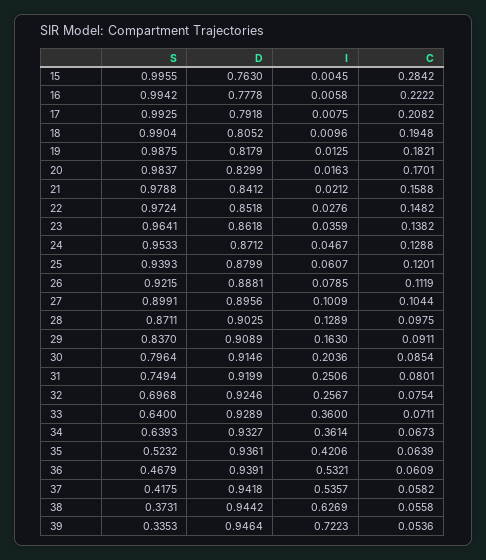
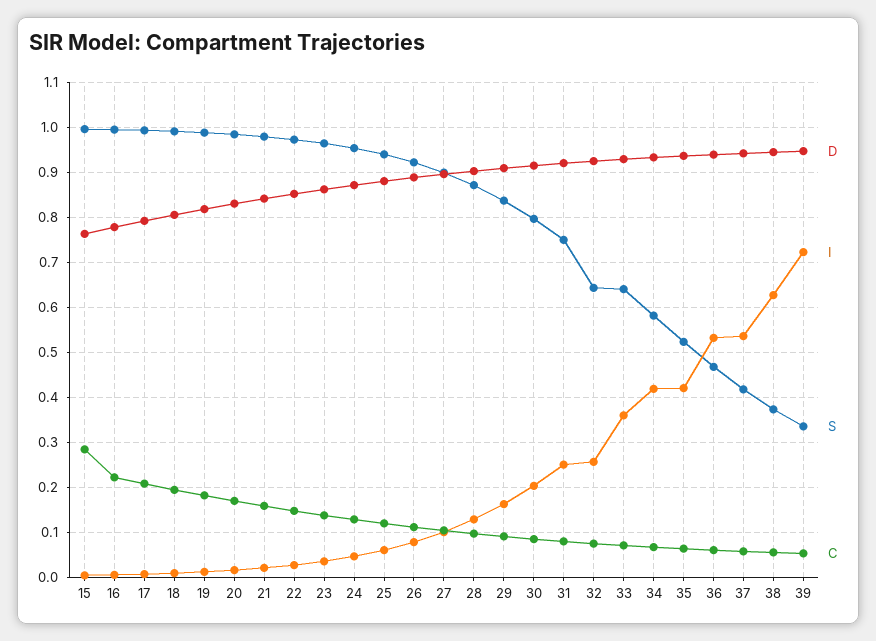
  {
    "S": {
      "15": 0.9955,
      "16": 0.9942,
      "17": 0.9925,
      "18": 0.9904,
      "19": 0.9875,
      "20": 0.9837,
      "21": 0.9788,
      "22": 0.9724,
      "23": 0.9641,
      "24": 0.9533,
      "25": 0.9393,
      "26": 0.9215,
      "27": 0.8991,
      "28": 0.8711,
      "29": 0.837,
      "30": 0.7964,
      "31": 0.7494,
-     "32": 0.6968,
+     "32": 0.64,
      "33": 0.64,
-     "34": 0.6393,
+     "34": 0.58,
      "35": 0.5232,
      "36": 0.4679,
      "37": 0.4175,
      "38": 0.3731,
      "39": 0.3353
    },
    "D": {
      "15": 0.763,
      "16": 0.7778,
      "17": 0.7918,
      "18": 0.8052,
      "19": 0.8179,
      "20": 0.8299,
      "21": 0.8412,
      "22": 0.8518,
      "23": 0.8618,
      "24": 0.8712,
      "25": 0.8799,
      "26": 0.8881,
      "27": 0.8956,
      "28": 0.9025,
      "29": 0.9089,
      "30": 0.9146,
      "31": 0.9199,
      "32": 0.9246,
      "33": 0.9289,
      "34": 0.9327,
      "35": 0.9361,
      "36": 0.9391,
      "37": 0.9418,
      "38": 0.9442,
      "39": 0.9464
    },
    "I": {
      "15": 0.0045,
      "16": 0.0058,
      "17": 0.0075,
      "18": 0.0096,
      "19": 0.0125,
      "20": 0.0163,
      "21": 0.0212,
      "22": 0.0276,
      "23": 0.0359,
      "24": 0.0467,
      "25": 0.0607,
      "26": 0.0785,
      "27": 0.1009,
      "28": 0.1289,
      "29": 0.163,
      "30": 0.2036,
      "31": 0.2506,
      "32": 0.2567,
      "33": 0.36,
-     "34": 0.3614,
+     "34": 0.42,
      "35": 0.4206,
      "36": 0.5321,
      "37": 0.5357,
      "38": 0.6269,
      "39": 0.7223
    },
    "C": {
      "15": 0.2842,
      "16": 0.2222,
      "17": 0.2082,
      "18": 0.1948,
      "19": 0.1821,
      "20": 0.1701,
      "21": 0.1588,
      "22": 0.1482,
      "23": 0.1382,
      "24": 0.1288,
      "25": 0.1201,
      "26": 0.1119,
      "27": 0.1044,
      "28": 0.0975,
      "29": 0.0911,
      "30": 0.0854,
      "31": 0.0801,
      "32": 0.0754,
      "33": 0.0711,
      "34": 0.0673,
      "35": 0.0639,
      "36": 0.0609,
      "37": 0.0582,
      "38": 0.0558,
      "39": 0.0536
    }
  }

